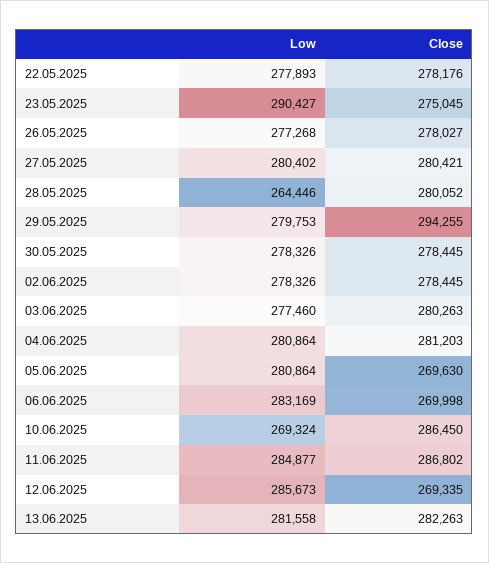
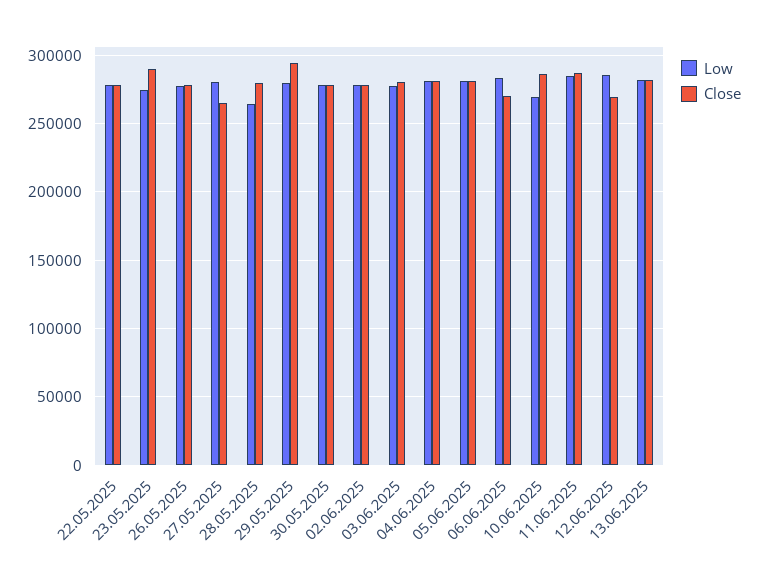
  {
    "Low": {
      "22.05.2025": 277893,
-     "23.05.2025": 290427,
+     "23.05.2025": 275000,
      "26.05.2025": 277268,
      "27.05.2025": 280402,
      "28.05.2025": 264446,
      "29.05.2025": 279753,
      "30.05.2025": 278326,
      "02.06.2025": 278326,
      "03.06.2025": 277460,
      "04.06.2025": 280864,
      "05.06.2025": 280864,
      "06.06.2025": 283169,
      "10.06.2025": 269324,
      "11.06.2025": 284877,
      "12.06.2025": 285673,
      "13.06.2025": 281558
    },
    "Close": {
      "22.05.2025": 278176,
-     "23.05.2025": 275045,
+     "23.05.2025": 290000,
      "26.05.2025": 278027,
-     "27.05.2025": 280421,
+     "27.05.2025": 265000,
      "28.05.2025": 280052,
      "29.05.2025": 294255,
      "30.05.2025": 278445,
      "02.06.2025": 278445,
      "03.06.2025": 280263,
      "04.06.2025": 281203,
-     "05.06.2025": 269630,
+     "05.06.2025": 280000,
      "06.06.2025": 269998,
      "10.06.2025": 286450,
      "11.06.2025": 286802,
      "12.06.2025": 269335,
      "13.06.2025": 282263
    }
  }

